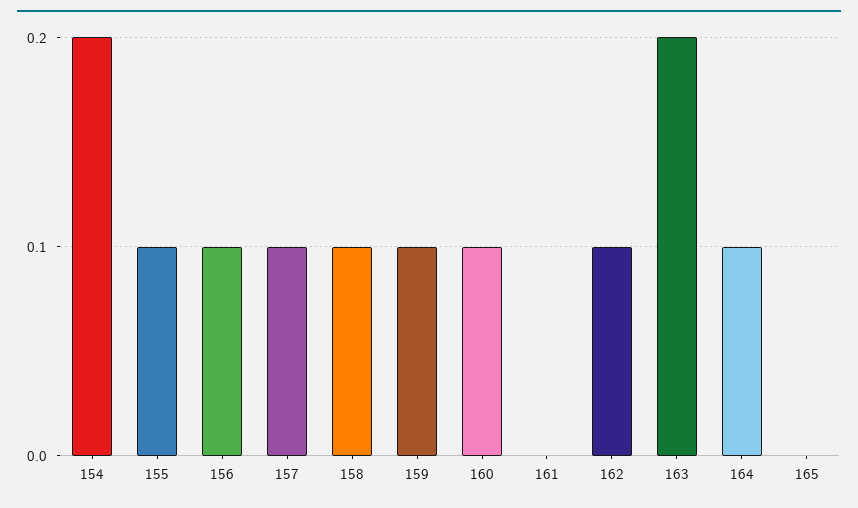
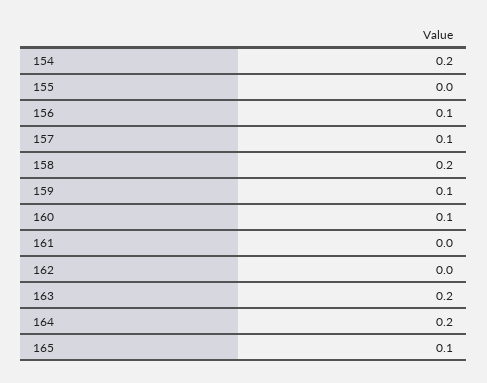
  {
    "154": 0.2,
-   "155": 0.1,
+   "155": 0,
    "156": 0.1,
    "157": 0.1,
-   "158": 0.1,
+   "158": 0.2,
    "159": 0.1,
    "160": 0.1,
    "161": 0,
-   "162": 0.1,
+   "162": 0,
    "163": 0.2,
-   "164": 0.1,
+   "164": 0.2,
-   "165": 0
+   "165": 0.1
  }

